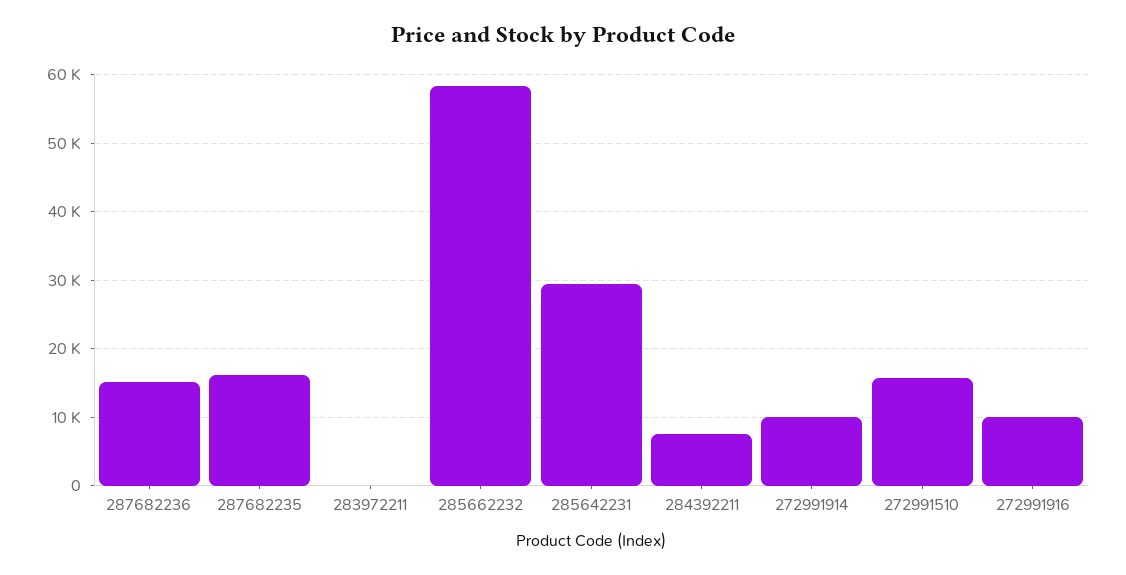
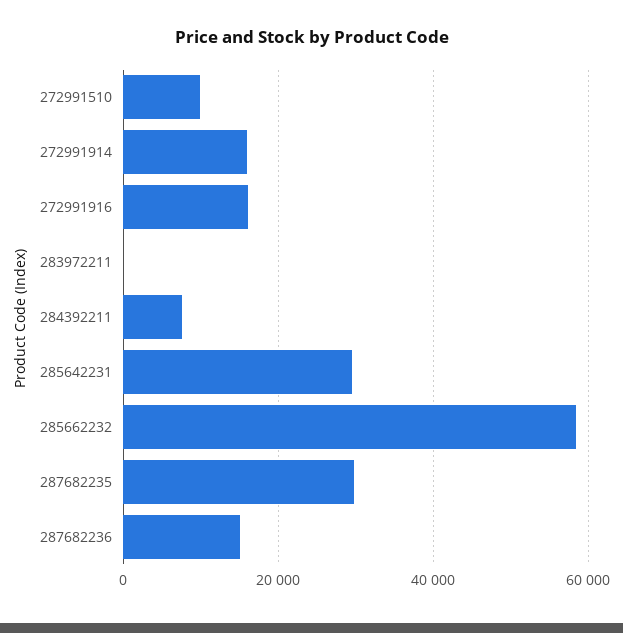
  {
    "287682236": 15000,
-   "287682235": 16000,
+   "287682235": 30000,
    "283972211": 0,
    "285662232": 58000,
    "285642231": 29000,
    "284392211": 8000,
-   "272991914": 10000,
+   "272991914": 16000,
-   "272991510": 16000,
+   "272991510": 10000,
-   "272991916": 10000
+   "272991916": 16000
  }

